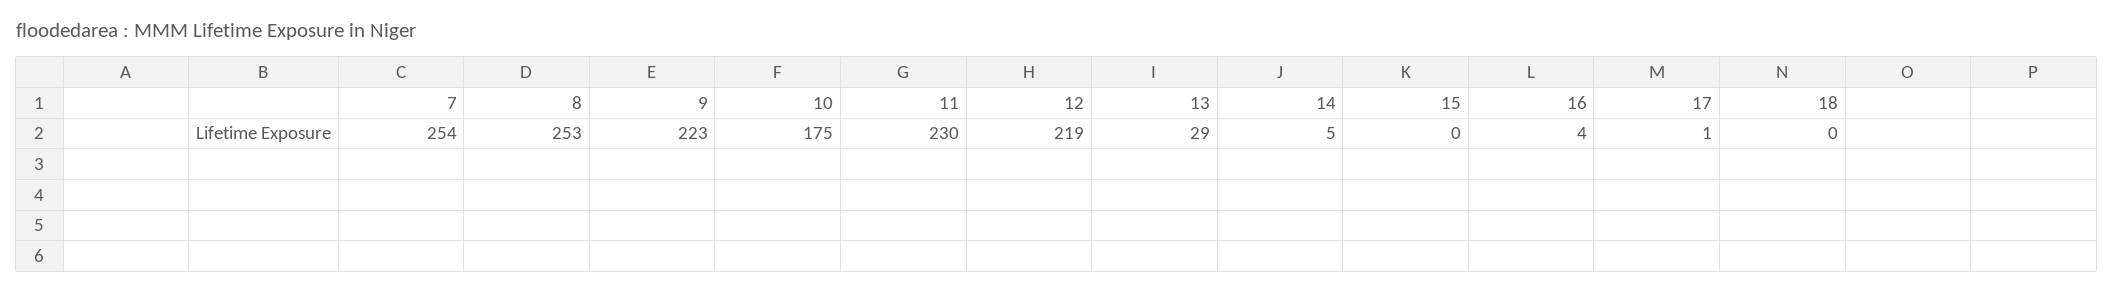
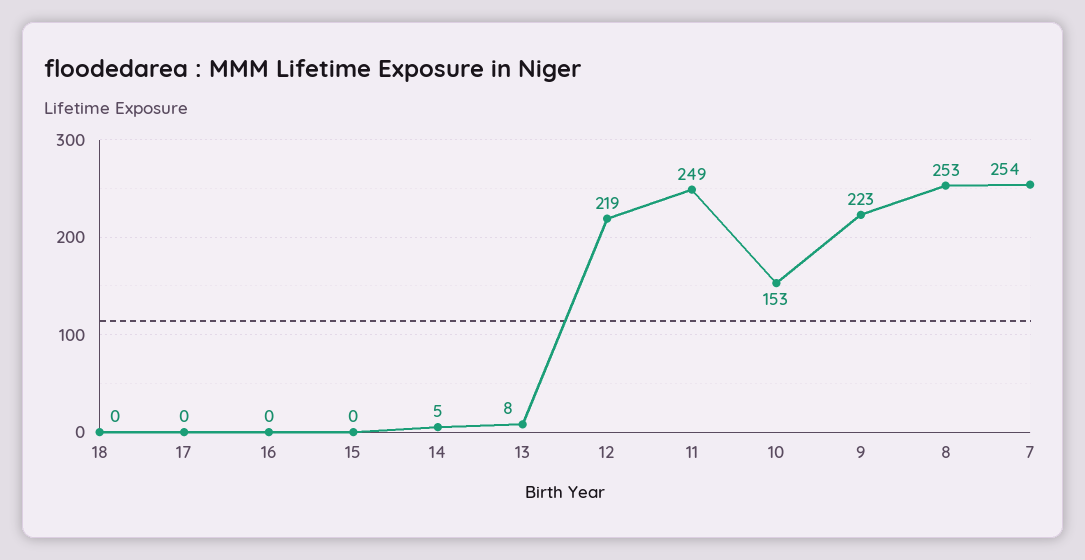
  {
    "7": 254,
    "8": 253,
    "9": 223,
-   "10": 175,
+   "10": 153,
-   "11": 230,
+   "11": 249,
    "12": 219,
-   "13": 29,
+   "13": 8,
    "14": 5,
    "15": 0,
-   "16": 4,
+   "16": 0,
-   "17": 1,
+   "17": 0,
    "18": 0
  }

